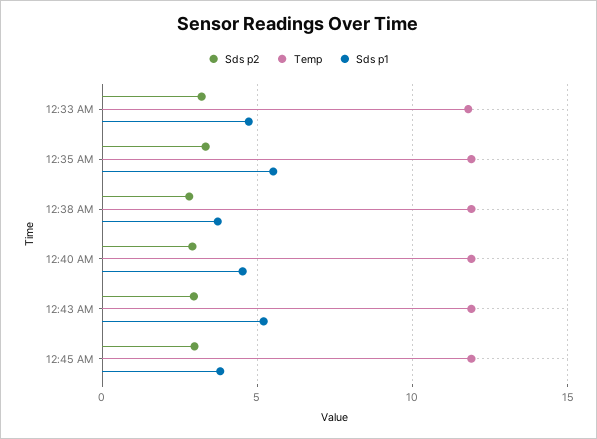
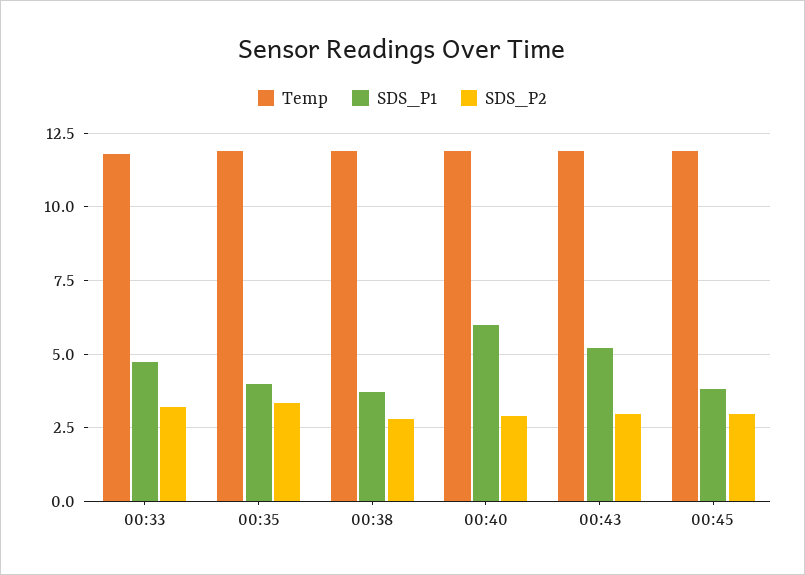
  {
    "Sds p2": {
      "12:33 AM": 3.25,
      "12:35 AM": 3.25,
      "12:38 AM": 2.75,
      "12:40 AM": 3,
      "12:43 AM": 3,
      "12:45 AM": 3
    },
    "Temp": {
      "12:33 AM": 11.75,
      "12:35 AM": 12,
      "12:38 AM": 12,
      "12:40 AM": 12,
      "12:43 AM": 12,
      "12:45 AM": 12
    },
    "Sds p1": {
      "12:33 AM": 4.75,
-     "12:35 AM": 5.5,
+     "12:35 AM": 4,
      "12:38 AM": 3.75,
-     "12:40 AM": 4.5,
+     "12:40 AM": 6,
      "12:43 AM": 5.25,
      "12:45 AM": 3.75
    }
  }

